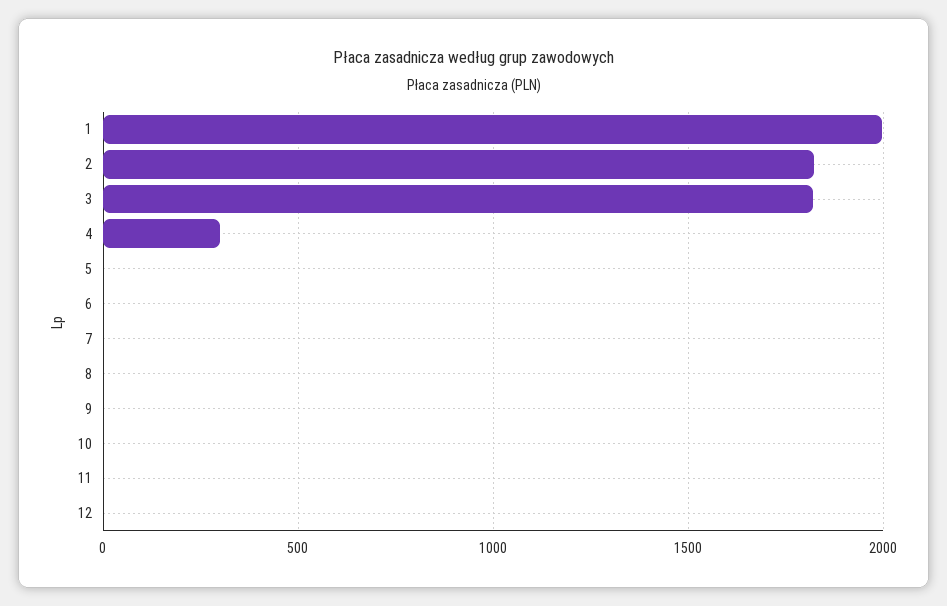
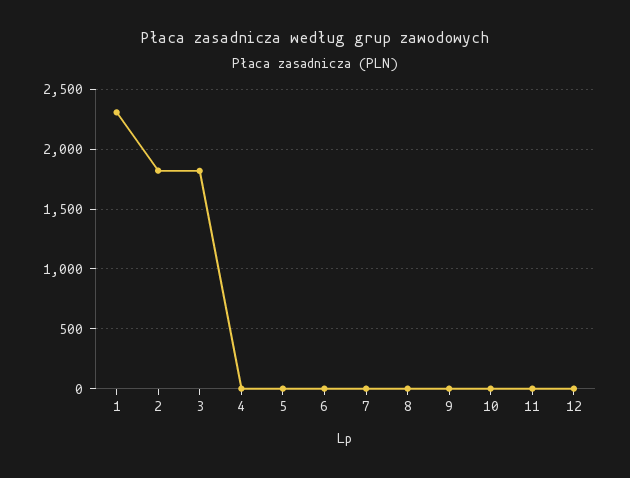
  {
-   "1": 2000,
+   "1": 2300,
    "2": 1800,
    "3": 1800,
-   "4": 300,
+   "4": 0,
    "5": 0,
    "6": 0,
    "7": 0,
    "8": 0,
    "9": 0,
    "10": 0,
    "11": 0,
    "12": 0
  }

